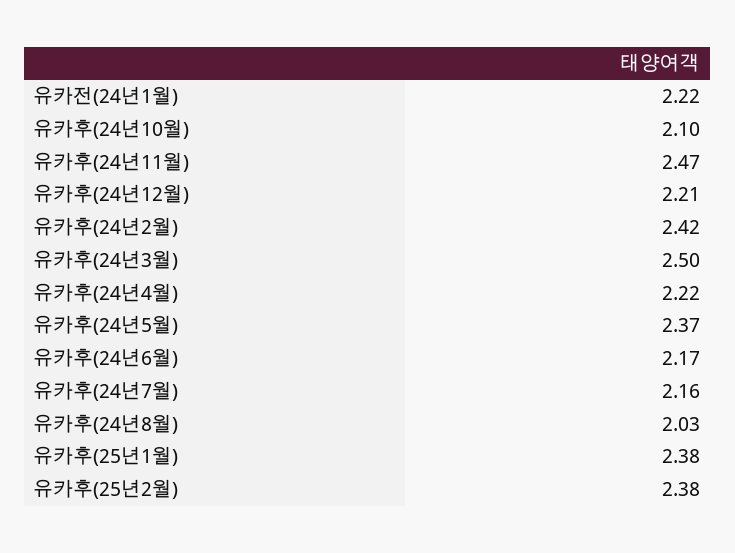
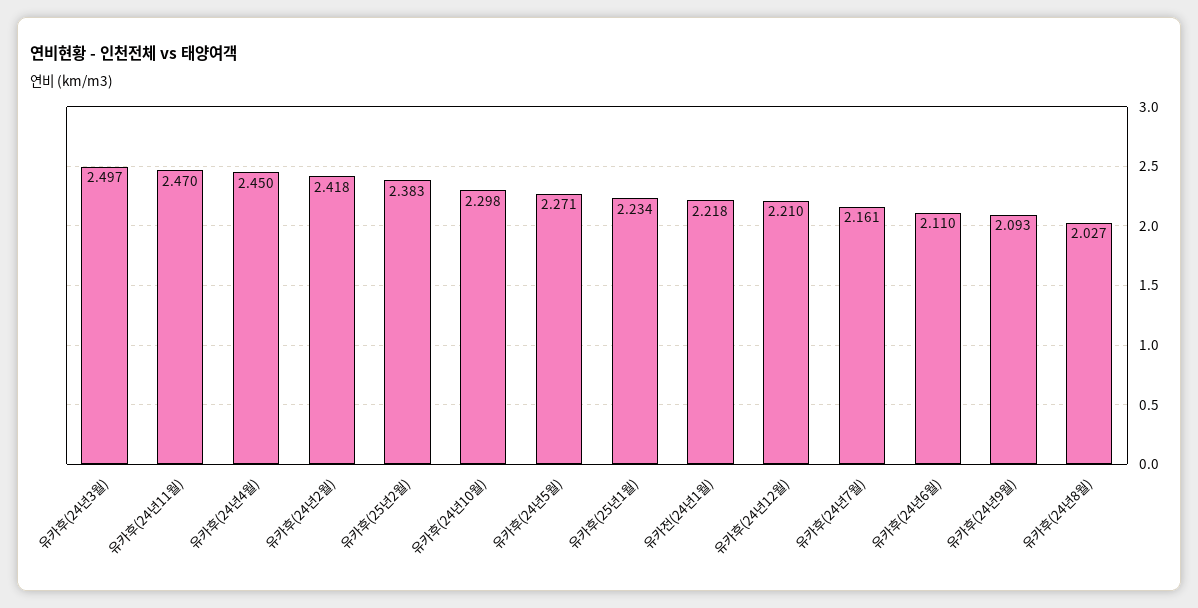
  {
    "유카전(24년1월)": 2.218,
-   "유카후(24년10월)": 2.1,
+   "유카후(24년10월)": 2.298,
    "유카후(24년11월)": 2.47,
    "유카후(24년12월)": 2.21,
    "유카후(24년2월)": 2.418,
    "유카후(24년3월)": 2.497,
-   "유카후(24년4월)": 2.22,
+   "유카후(24년4월)": 2.45,
-   "유카후(24년5월)": 2.37,
+   "유카후(24년5월)": 2.271,
-   "유카후(24년6월)": 2.17,
+   "유카후(24년6월)": 2.11,
    "유카후(24년7월)": 2.161,
    "유카후(24년8월)": 2.027,
-   "유카후(25년1월)": 2.38,
+   "유카후(25년1월)": 2.234,
-   "유카후(25년2월)": 2.383
+   "유카후(25년2월)": 2.383,
+   "유카후(24년9월)": 2.093
  }

